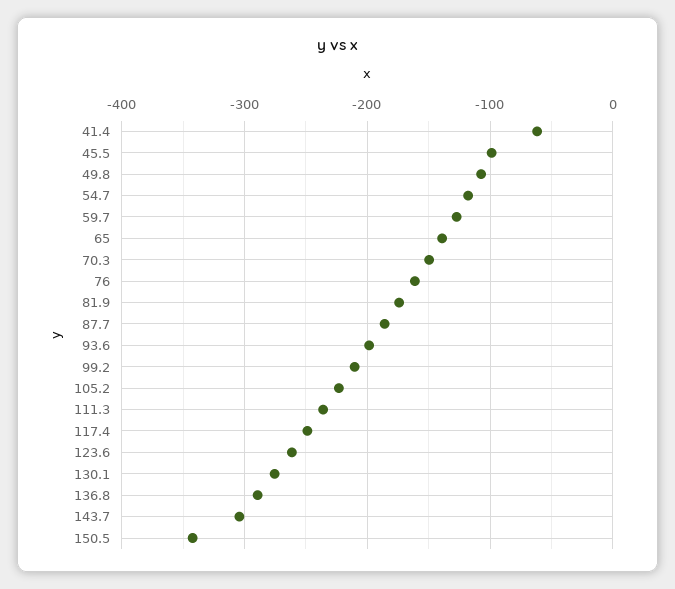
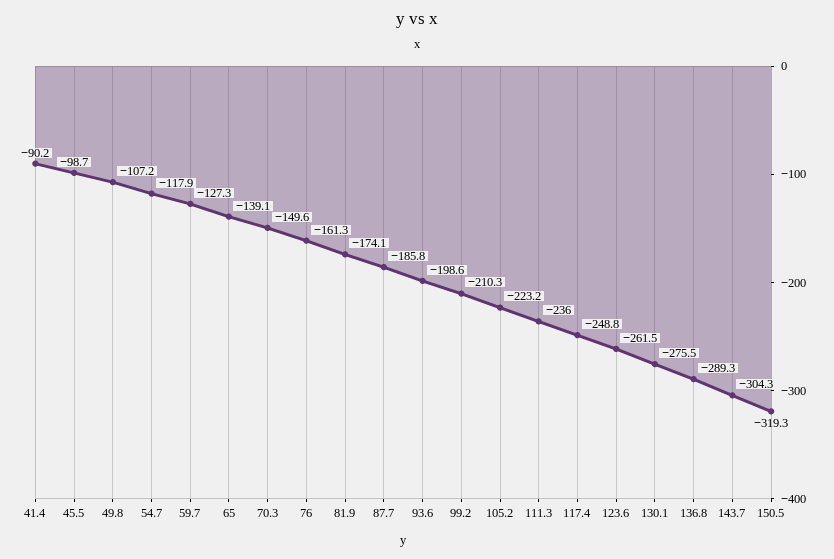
  {
-   "41.4": -60,
+   "41.4": -90.2,
    "45.5": -98.7,
    "49.8": -107.2,
    "54.7": -117.9,
    "59.7": -127.3,
    "65": -139.1,
    "70.3": -149.6,
    "76": -161.3,
    "81.9": -174.1,
    "87.7": -185.8,
    "93.6": -198.6,
    "99.2": -210.3,
    "105.2": -223.2,
    "111.3": -236,
    "117.4": -248.8,
    "123.6": -261.5,
    "130.1": -275.5,
    "136.8": -289.3,
    "143.7": -304.3,
-   "150.5": -340
+   "150.5": -319.3
  }

